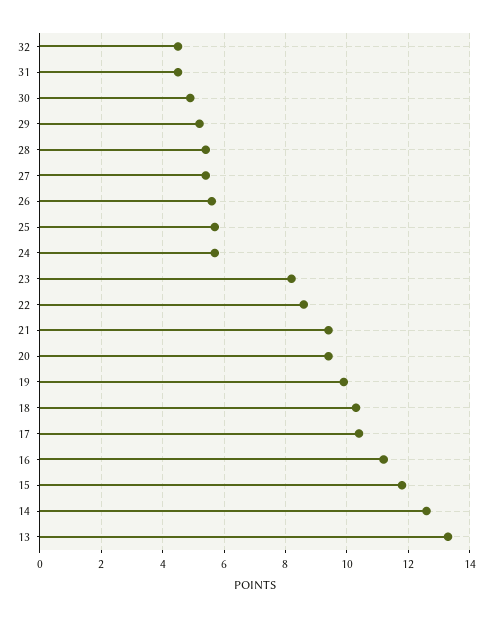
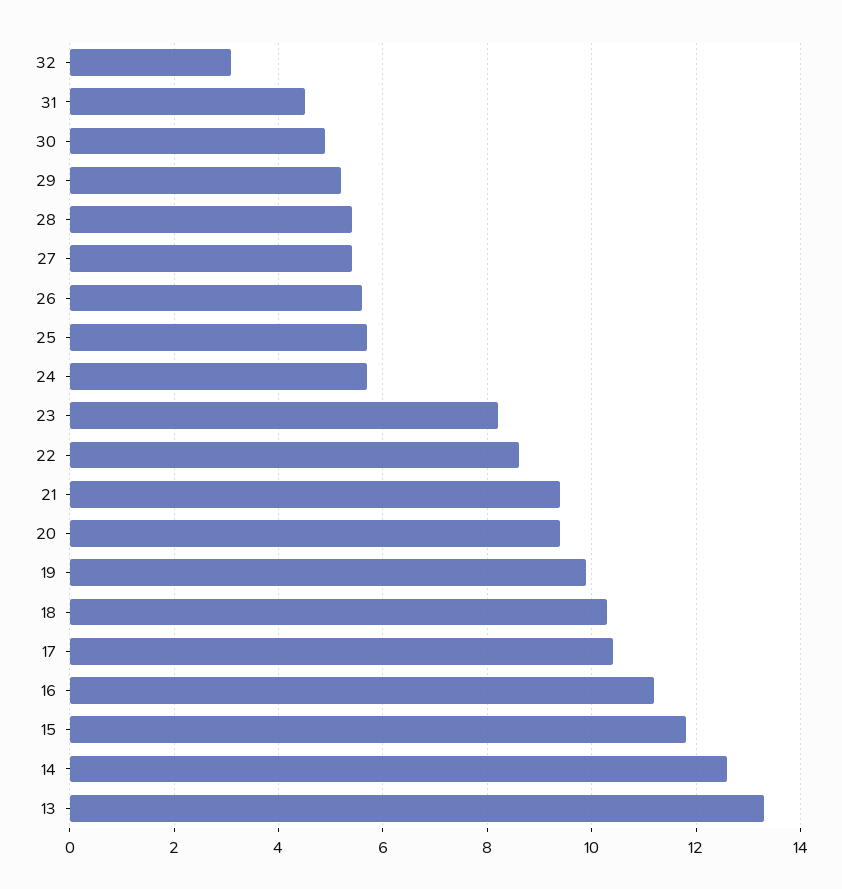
  {
-   "32": 4.5,
+   "32": 3,
    "31": 4.5,
    "30": 5,
    "29": 5,
    "28": 5.5,
    "27": 5.5,
    "26": 5.5,
    "25": 5.5,
    "24": 5.5,
    "23": 8,
    "22": 8.5,
    "21": 9.5,
    "20": 9.5,
    "19": 10,
    "18": 10.5,
    "17": 10.5,
    "16": 11,
    "15": 12,
    "14": 12.5,
    "13": 13.5
  }

